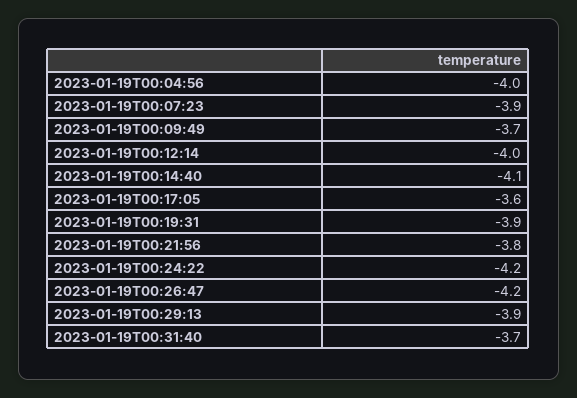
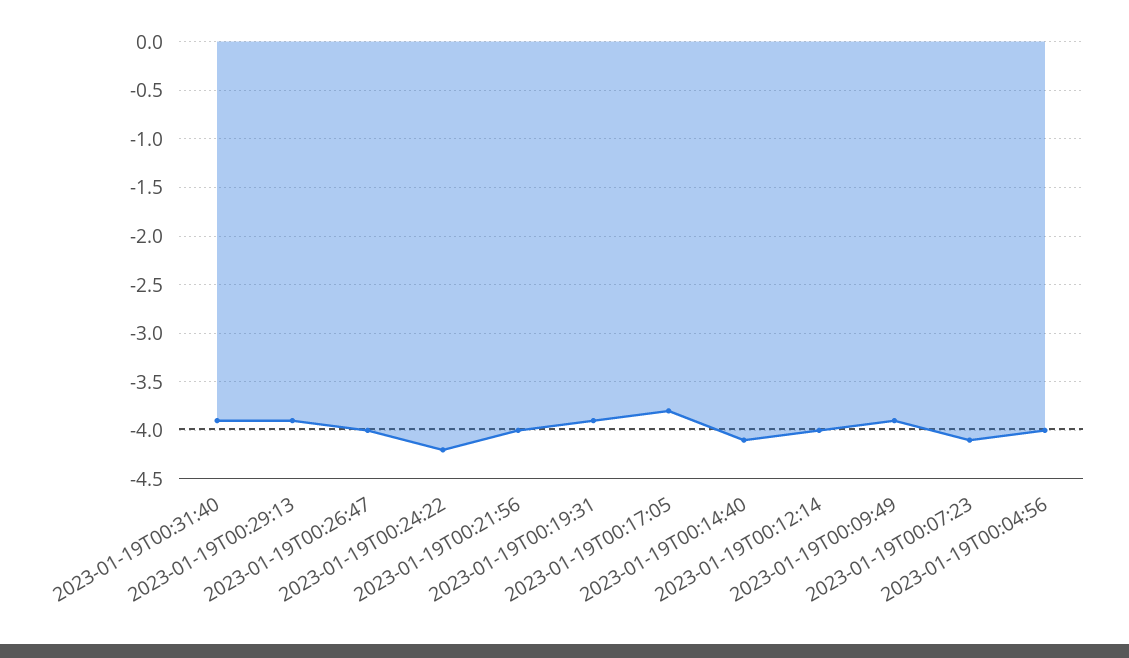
  {
    "2023-01-19T00:04:56": -4,
-   "2023-01-19T00:07:23": -3.9,
+   "2023-01-19T00:07:23": -4.1,
-   "2023-01-19T00:09:49": -3.7,
+   "2023-01-19T00:09:49": -3.9,
    "2023-01-19T00:12:14": -4,
    "2023-01-19T00:14:40": -4.1,
-   "2023-01-19T00:17:05": -3.6,
+   "2023-01-19T00:17:05": -3.8,
    "2023-01-19T00:19:31": -3.9,
-   "2023-01-19T00:21:56": -3.8,
+   "2023-01-19T00:21:56": -4,
    "2023-01-19T00:24:22": -4.2,
-   "2023-01-19T00:26:47": -4.2,
+   "2023-01-19T00:26:47": -4,
    "2023-01-19T00:29:13": -3.9,
-   "2023-01-19T00:31:40": -3.7
+   "2023-01-19T00:31:40": -3.9
  }

